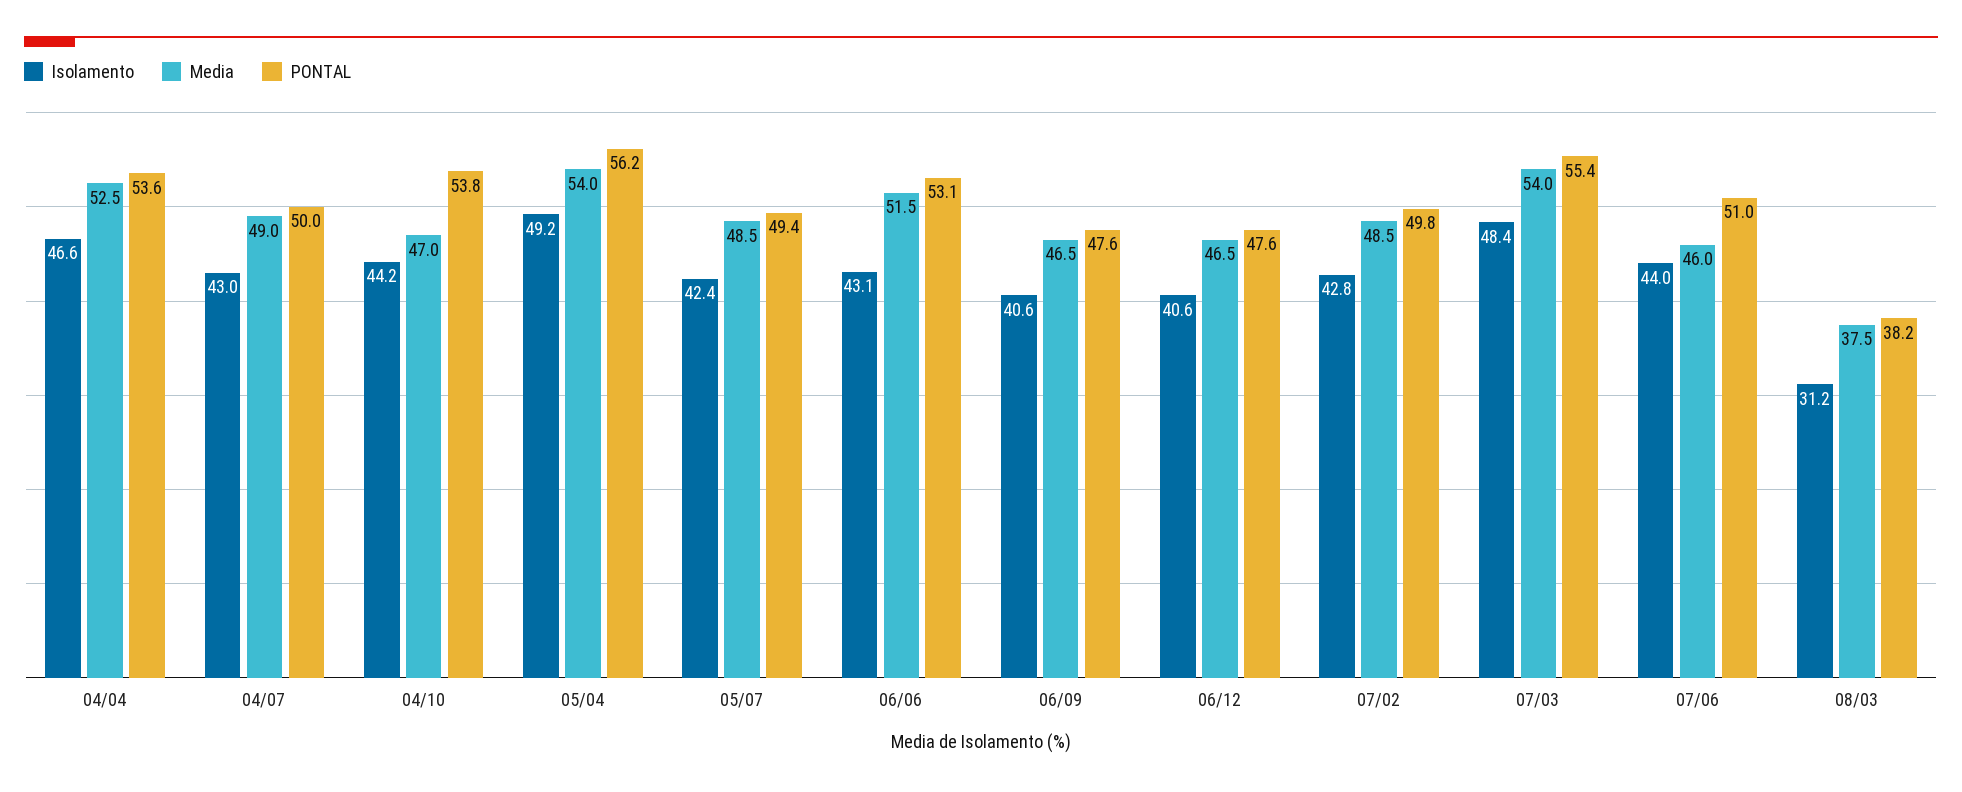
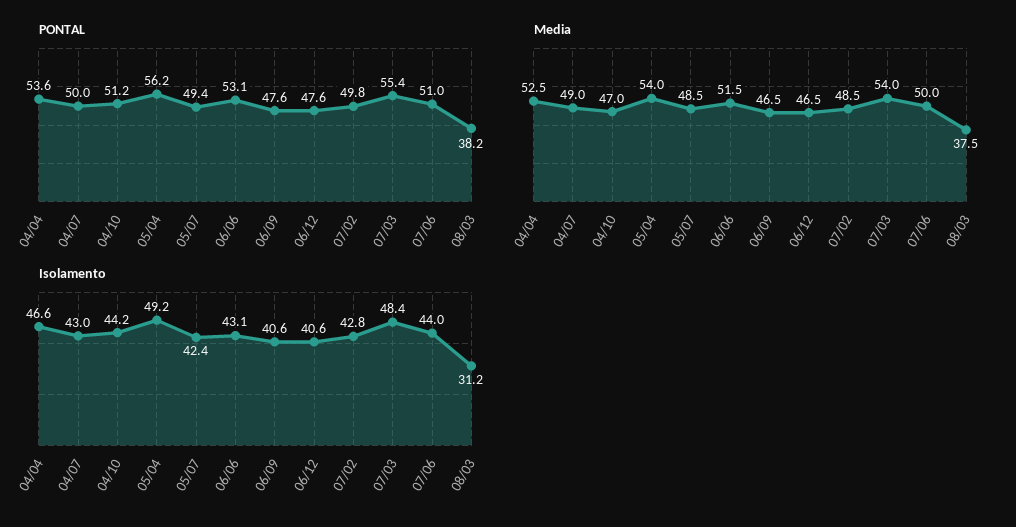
  {
    "Isolamento": {
      "04/04": 46.6,
      "04/07": 43,
      "04/10": 44.2,
      "05/04": 49.2,
      "05/07": 42.4,
      "06/06": 43.1,
      "06/09": 40.6,
      "06/12": 40.6,
      "07/02": 42.8,
      "07/03": 48.4,
      "07/06": 44,
      "08/03": 31.2
    },
    "Media": {
      "04/04": 52.5,
      "04/07": 49,
      "04/10": 47,
      "05/04": 54,
      "05/07": 48.5,
      "06/06": 51.5,
      "06/09": 46.5,
      "06/12": 46.5,
      "07/02": 48.5,
      "07/03": 54,
-     "07/06": 46,
+     "07/06": 50,
      "08/03": 37.5
    },
    "PONTAL": {
      "04/04": 53.6,
      "04/07": 50,
-     "04/10": 53.8,
+     "04/10": 51.2,
      "05/04": 56.2,
      "05/07": 49.4,
      "06/06": 53.1,
      "06/09": 47.6,
      "06/12": 47.6,
      "07/02": 49.8,
      "07/03": 55.4,
      "07/06": 51,
      "08/03": 38.2
    }
  }

